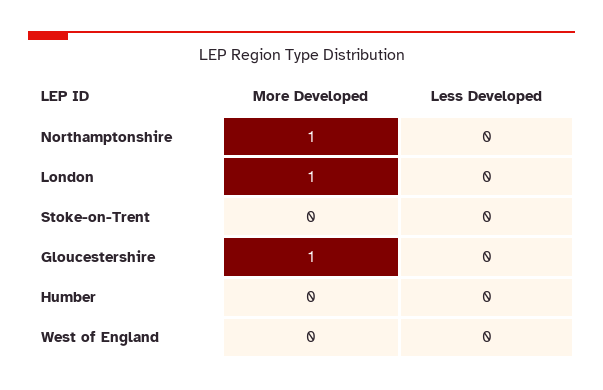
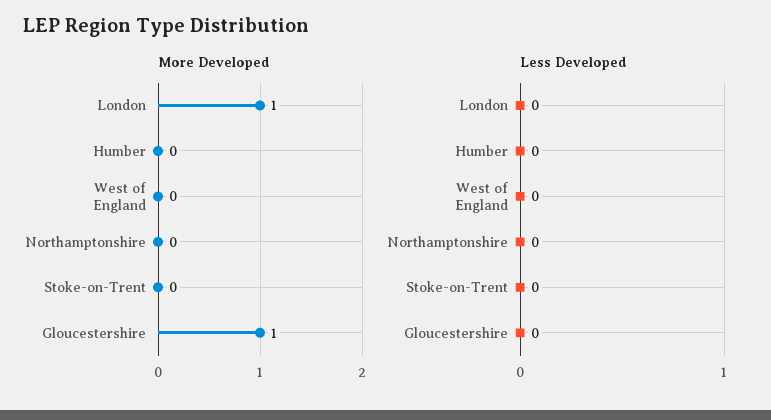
  {
    "More Developed": {
-     "Northamptonshire": 1,
+     "Northamptonshire": 0,
      "London": 1,
      "Stoke-on-Trent": 0,
      "Gloucestershire": 1,
      "Humber": 0,
      "West of England": 0
    },
    "Less Developed": {
      "Northamptonshire": 0,
      "London": 0,
      "Stoke-on-Trent": 0,
      "Gloucestershire": 0,
      "Humber": 0,
      "West of England": 0
    }
  }

